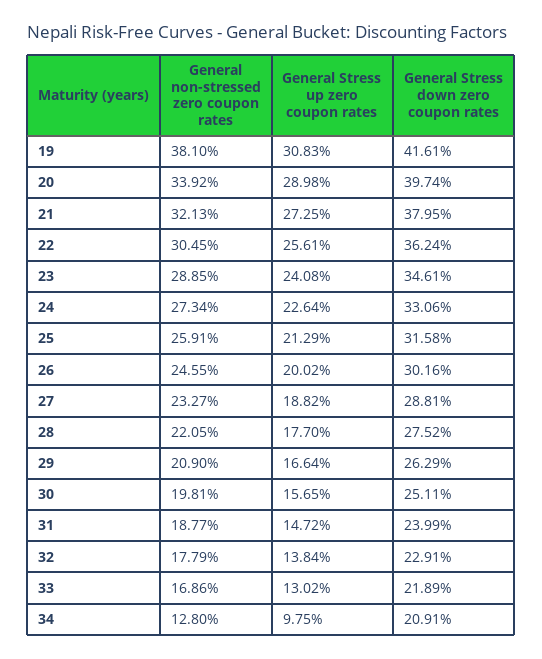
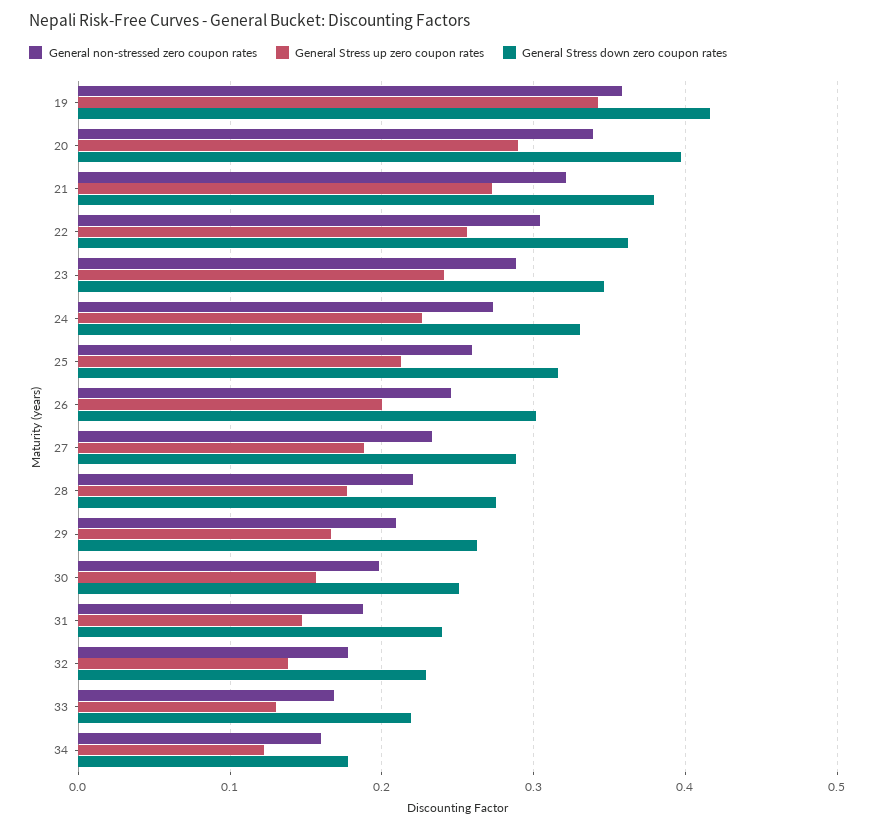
  {
    "General non-stressed zero coupon rates": {
-     "19": 0.381,
+     "19": 0.36,
      "20": 0.3392,
      "21": 0.3213,
      "22": 0.3045,
      "23": 0.2885,
      "24": 0.2734,
      "25": 0.2591,
      "26": 0.2455,
      "27": 0.2327,
      "28": 0.2205,
      "29": 0.209,
      "30": 0.1981,
      "31": 0.1877,
      "32": 0.1779,
      "33": 0.1686,
-     "34": 0.128
+     "34": 0.16
    },
    "General Stress up zero coupon rates": {
-     "19": 0.3083,
+     "19": 0.34,
      "20": 0.2898,
      "21": 0.2725,
      "22": 0.2561,
      "23": 0.2408,
      "24": 0.2264,
      "25": 0.2129,
      "26": 0.2002,
      "27": 0.1882,
      "28": 0.177,
      "29": 0.1664,
      "30": 0.1565,
      "31": 0.1472,
      "32": 0.1384,
      "33": 0.1302,
-     "34": 0.0975
+     "34": 0.12
    },
    "General Stress down zero coupon rates": {
      "19": 0.4161,
      "20": 0.3974,
      "21": 0.3795,
      "22": 0.3624,
      "23": 0.3461,
      "24": 0.3306,
      "25": 0.3158,
      "26": 0.3016,
      "27": 0.2881,
      "28": 0.2752,
      "29": 0.2629,
      "30": 0.2511,
      "31": 0.2399,
      "32": 0.2291,
      "33": 0.2189,
-     "34": 0.2091
+     "34": 0.18
    }
  }

